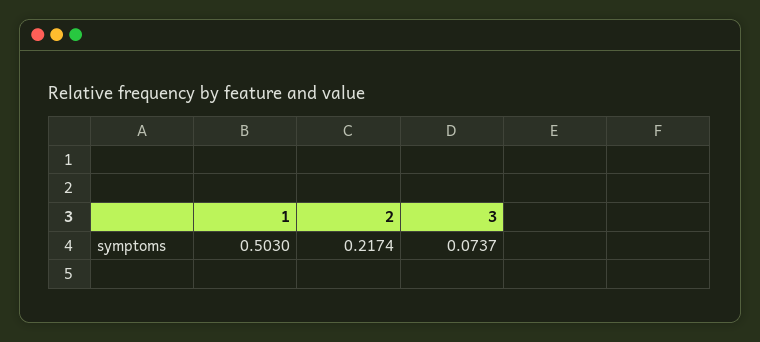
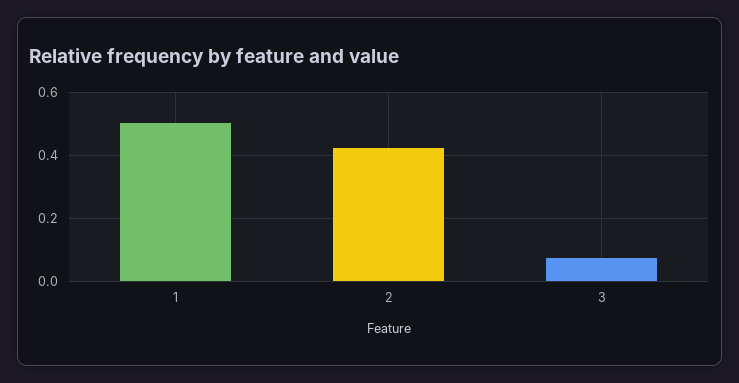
  {
    "1": 0.503,
-   "2": 0.2174,
+   "2": 0.42,
    "3": 0.0737
  }

